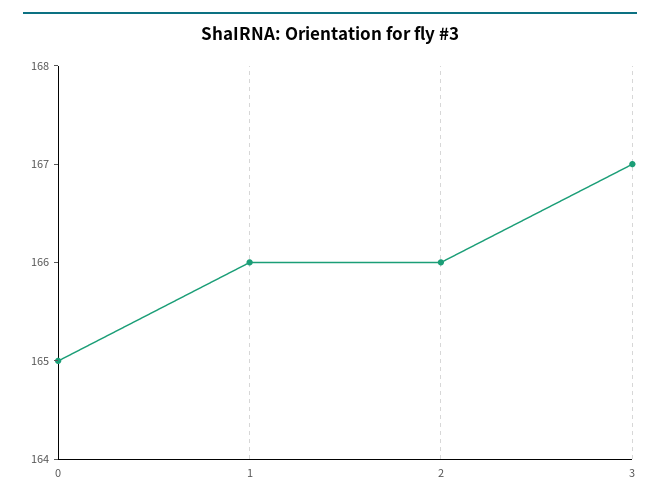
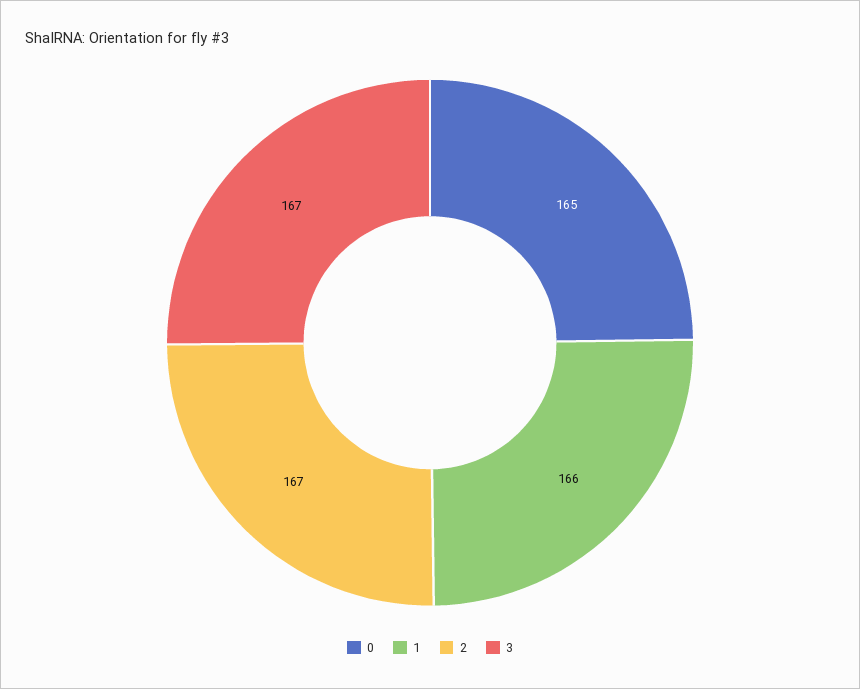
  {
    "0": 165,
    "1": 166,
-   "2": 166,
+   "2": 167,
    "3": 167
  }

